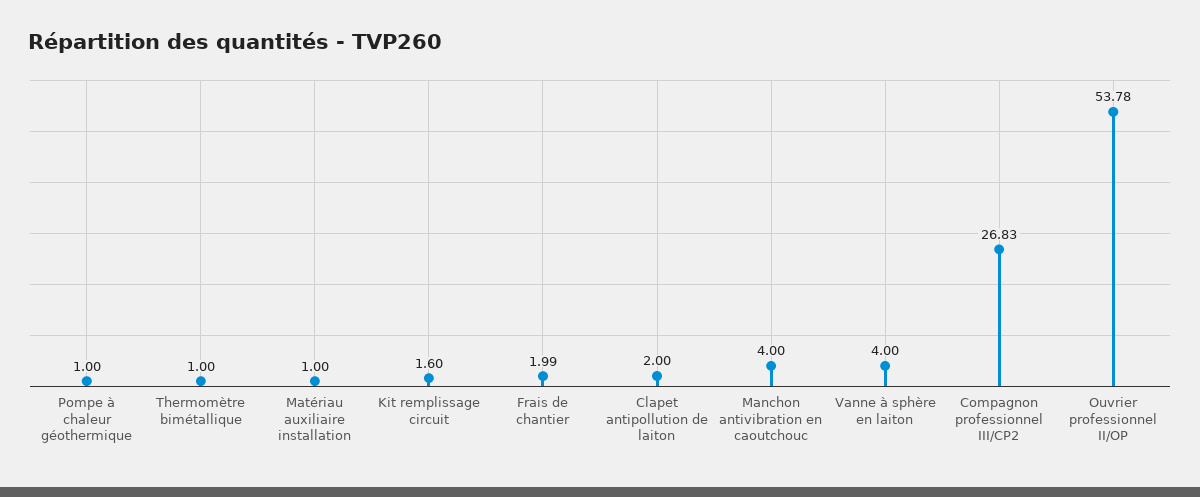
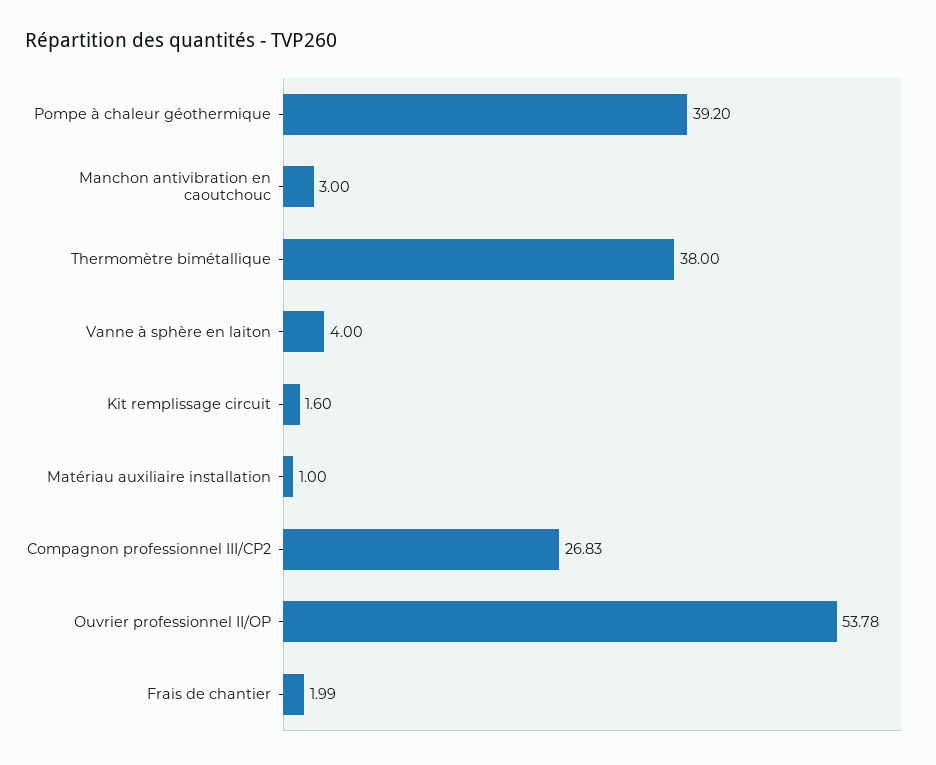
  {
-   "Pompe à chaleur géothermique": 1,
+   "Pompe à chaleur géothermique": 39.2,
-   "Thermomètre bimétallique": 1,
+   "Thermomètre bimétallique": 38,
    "Matériau auxiliaire installation": 1,
    "Kit remplissage circuit": 1.6,
    "Frais de chantier": 1.99,
-   "Clapet antipollution de laiton": 2,
-   "Manchon antivibration en caoutchouc": 4,
+   "Manchon antivibration en caoutchouc": 3,
    "Vanne à sphère en laiton": 4,
    "Compagnon professionnel III/CP2": 26.83,
    "Ouvrier professionnel II/OP": 53.78
  }

